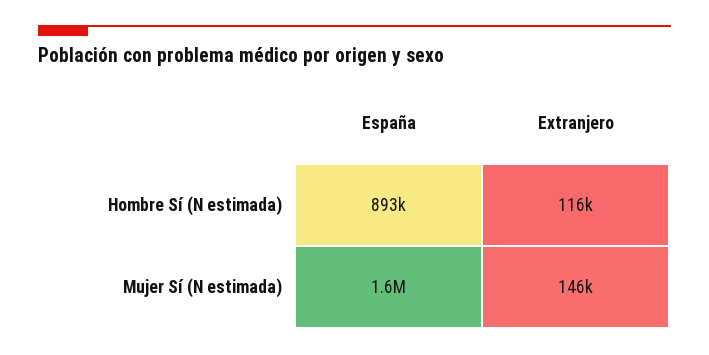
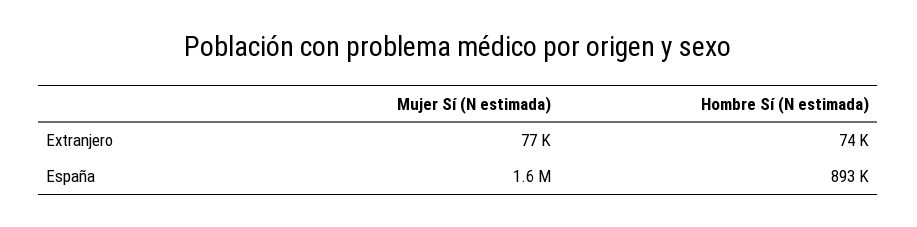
  {
    "España": {
      "Hombre Sí (N estimada)": 893000,
      "Mujer Sí (N estimada)": 1600000
    },
    "Extranjero": {
-     "Hombre Sí (N estimada)": 116000,
+     "Hombre Sí (N estimada)": 74000,
-     "Mujer Sí (N estimada)": 146000
+     "Mujer Sí (N estimada)": 77000
    }
  }

